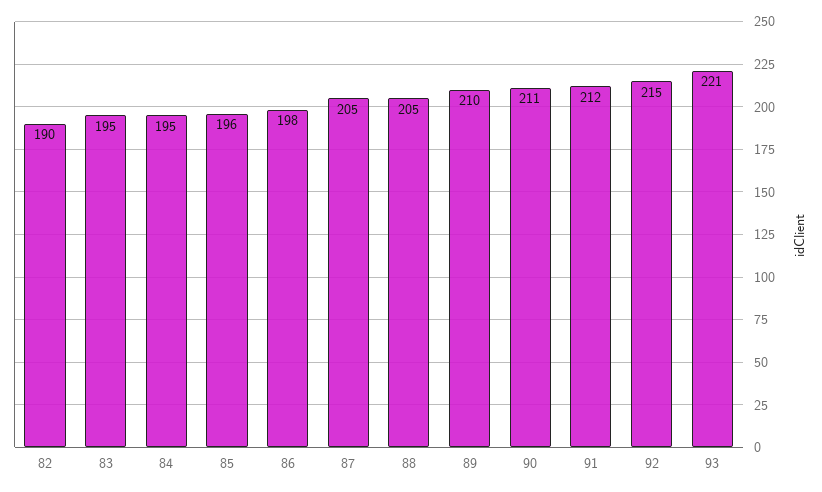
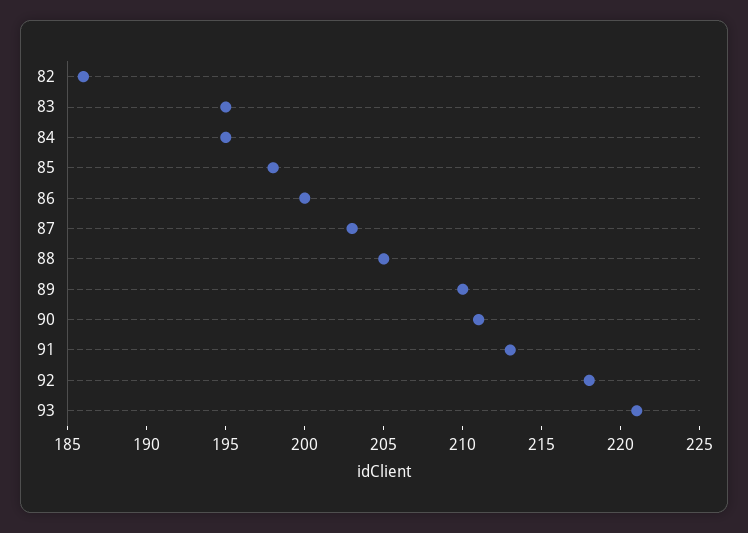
  {
-   "82": 190,
+   "82": 186,
    "83": 195,
    "84": 195,
-   "85": 196,
+   "85": 198,
-   "86": 198,
+   "86": 200,
-   "87": 205,
+   "87": 203,
    "88": 205,
    "89": 210,
    "90": 211,
-   "91": 212,
+   "91": 213,
-   "92": 215,
+   "92": 218,
    "93": 221
  }

